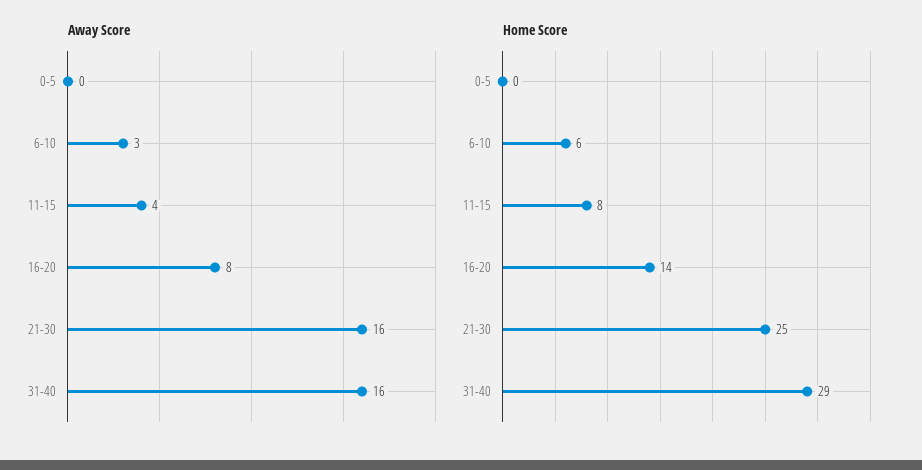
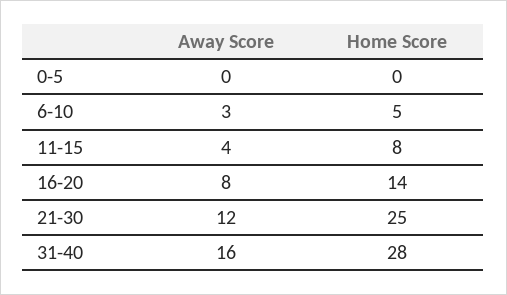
  {
    "Away Score": {
      "0-5": 0,
      "6-10": 3,
      "11-15": 4,
      "16-20": 8,
-     "21-30": 16,
+     "21-30": 12,
      "31-40": 16
    },
    "Home Score": {
      "0-5": 0,
-     "6-10": 6,
+     "6-10": 5,
      "11-15": 8,
      "16-20": 14,
      "21-30": 25,
-     "31-40": 29
+     "31-40": 28
    }
  }

